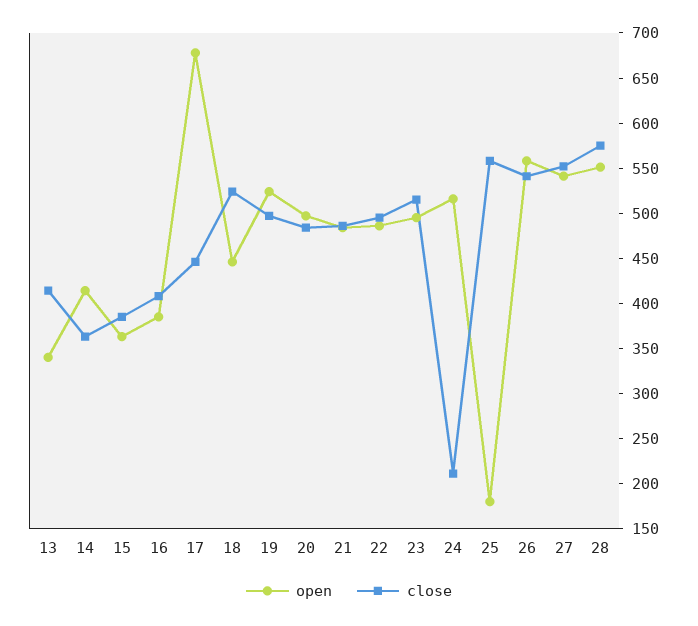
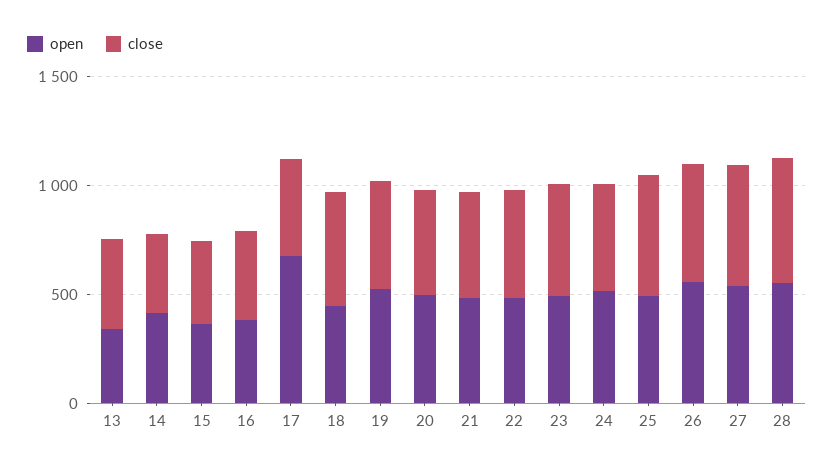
  {
    "open": {
      "13": 340,
      "14": 410,
      "15": 360,
      "16": 390,
      "17": 680,
      "18": 450,
      "19": 520,
      "20": 500,
      "21": 480,
      "22": 490,
      "23": 500,
      "24": 520,
-     "25": 180,
+     "25": 500,
      "26": 560,
      "27": 540,
      "28": 550
    },
    "close": {
      "13": 410,
      "14": 360,
      "15": 390,
      "16": 410,
      "17": 450,
      "18": 520,
      "19": 500,
      "20": 480,
      "21": 490,
      "22": 500,
      "23": 520,
-     "24": 210,
+     "24": 500,
      "25": 560,
      "26": 540,
      "27": 550,
      "28": 580
    }
  }

